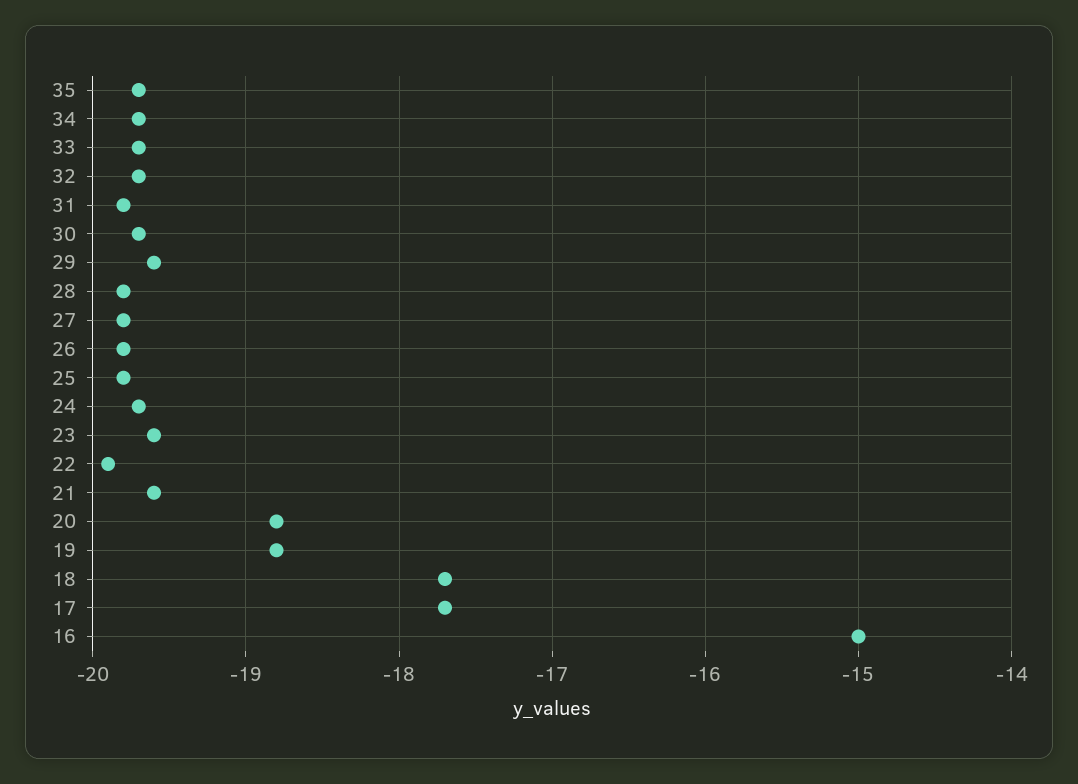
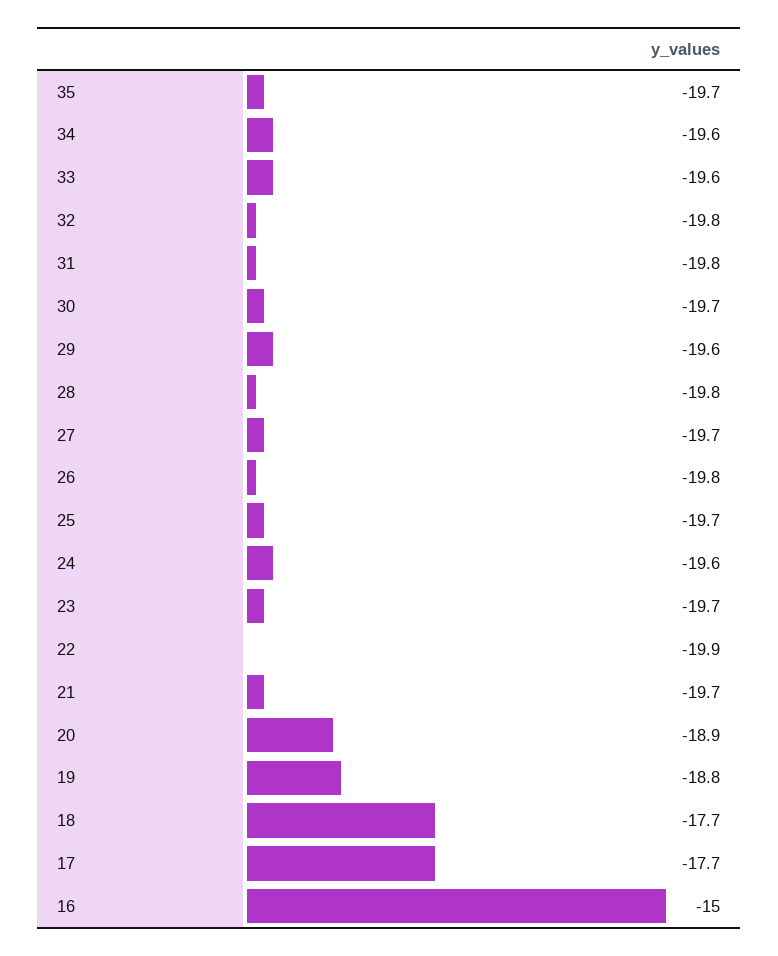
  {
    "35": -19.7,
-   "34": -19.7,
+   "34": -19.6,
-   "33": -19.7,
+   "33": -19.6,
-   "32": -19.7,
+   "32": -19.8,
    "31": -19.8,
    "30": -19.7,
    "29": -19.6,
    "28": -19.8,
-   "27": -19.8,
+   "27": -19.7,
    "26": -19.8,
-   "25": -19.8,
+   "25": -19.7,
-   "24": -19.7,
+   "24": -19.6,
-   "23": -19.6,
+   "23": -19.7,
    "22": -19.9,
-   "21": -19.6,
+   "21": -19.7,
-   "20": -18.8,
+   "20": -18.9,
    "19": -18.8,
    "18": -17.7,
    "17": -17.7,
    "16": -15
  }

